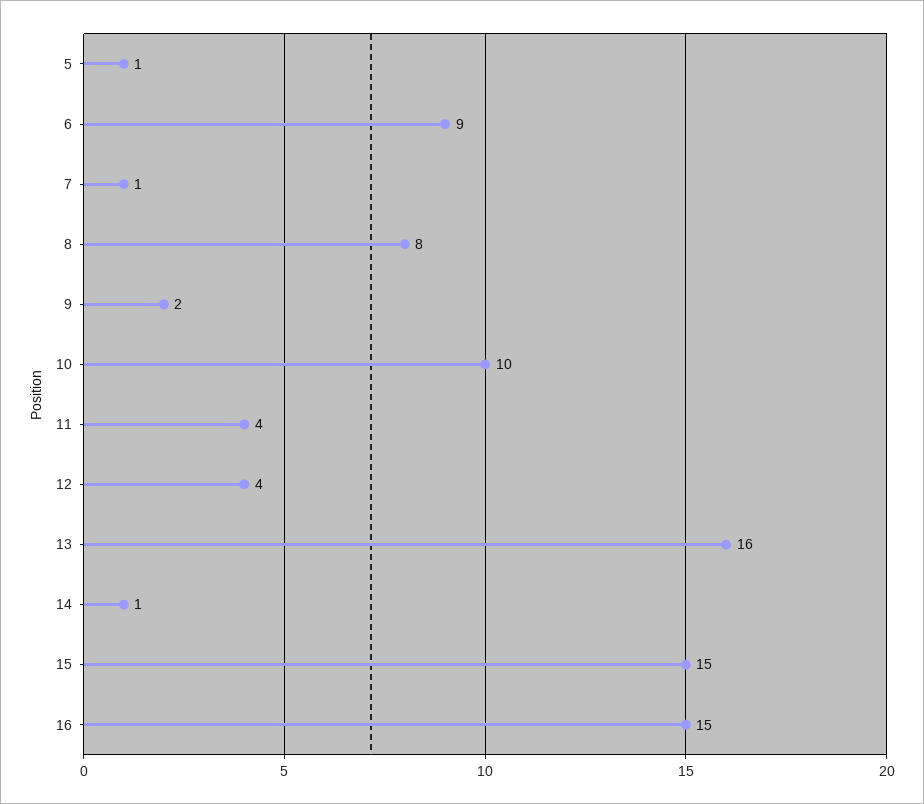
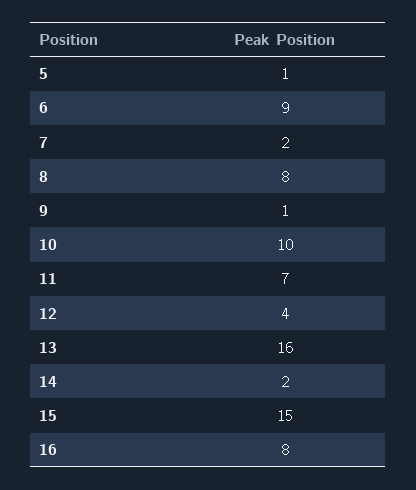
  {
    "5": 1,
    "6": 9,
-   "7": 1,
+   "7": 2,
    "8": 8,
-   "9": 2,
+   "9": 1,
    "10": 10,
-   "11": 4,
+   "11": 7,
    "12": 4,
    "13": 16,
-   "14": 1,
+   "14": 2,
    "15": 15,
-   "16": 15
+   "16": 8
  }

